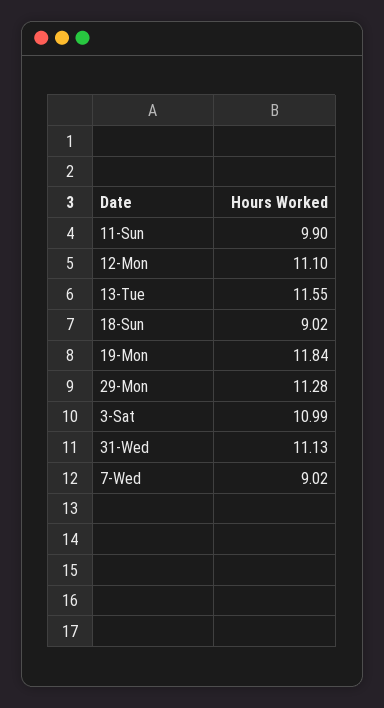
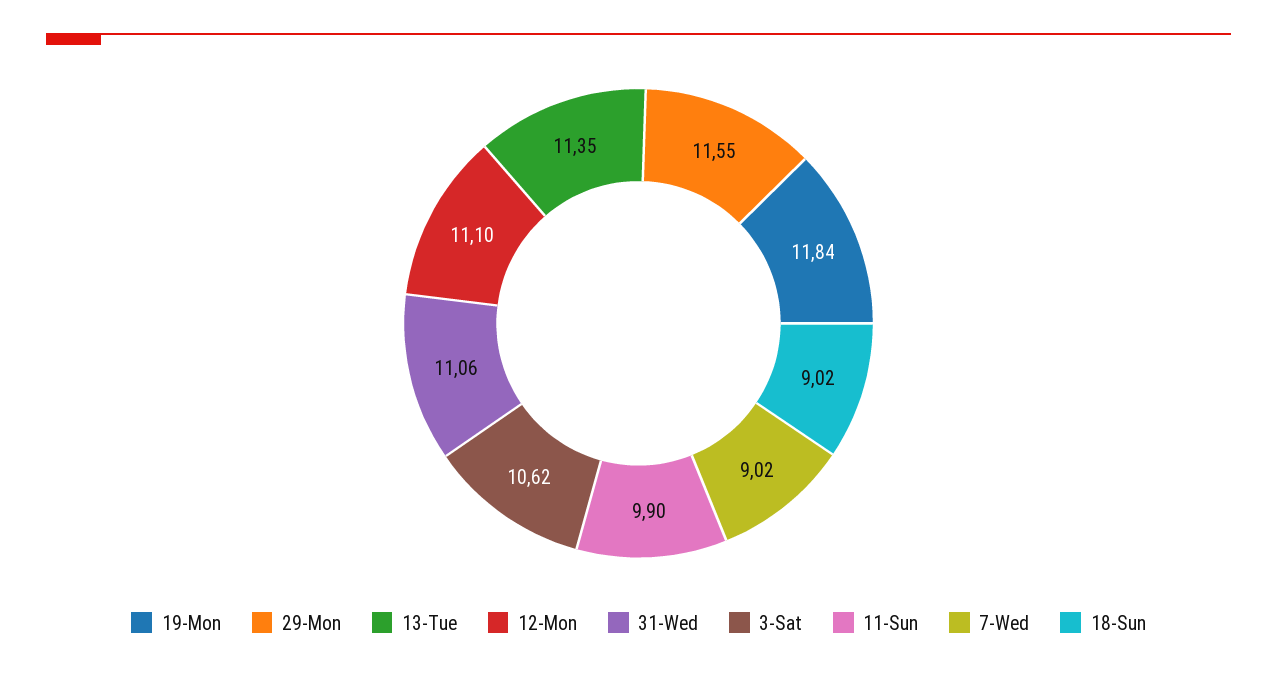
  {
    "11-Sun": 9.9,
    "12-Mon": 11.1,
-   "13-Tue": 11.55,
+   "13-Tue": 11.35,
    "18-Sun": 9.02,
    "19-Mon": 11.84,
-   "29-Mon": 11.28,
+   "29-Mon": 11.55,
-   "3-Sat": 10.99,
+   "3-Sat": 10.62,
-   "31-Wed": 11.13,
+   "31-Wed": 11.06,
    "7-Wed": 9.02
  }

